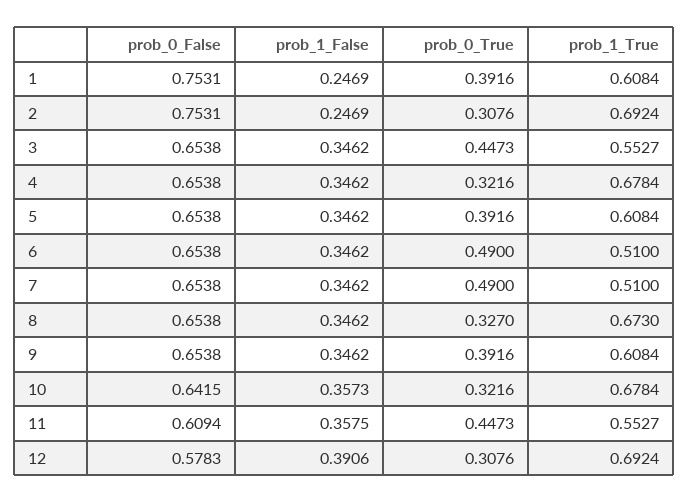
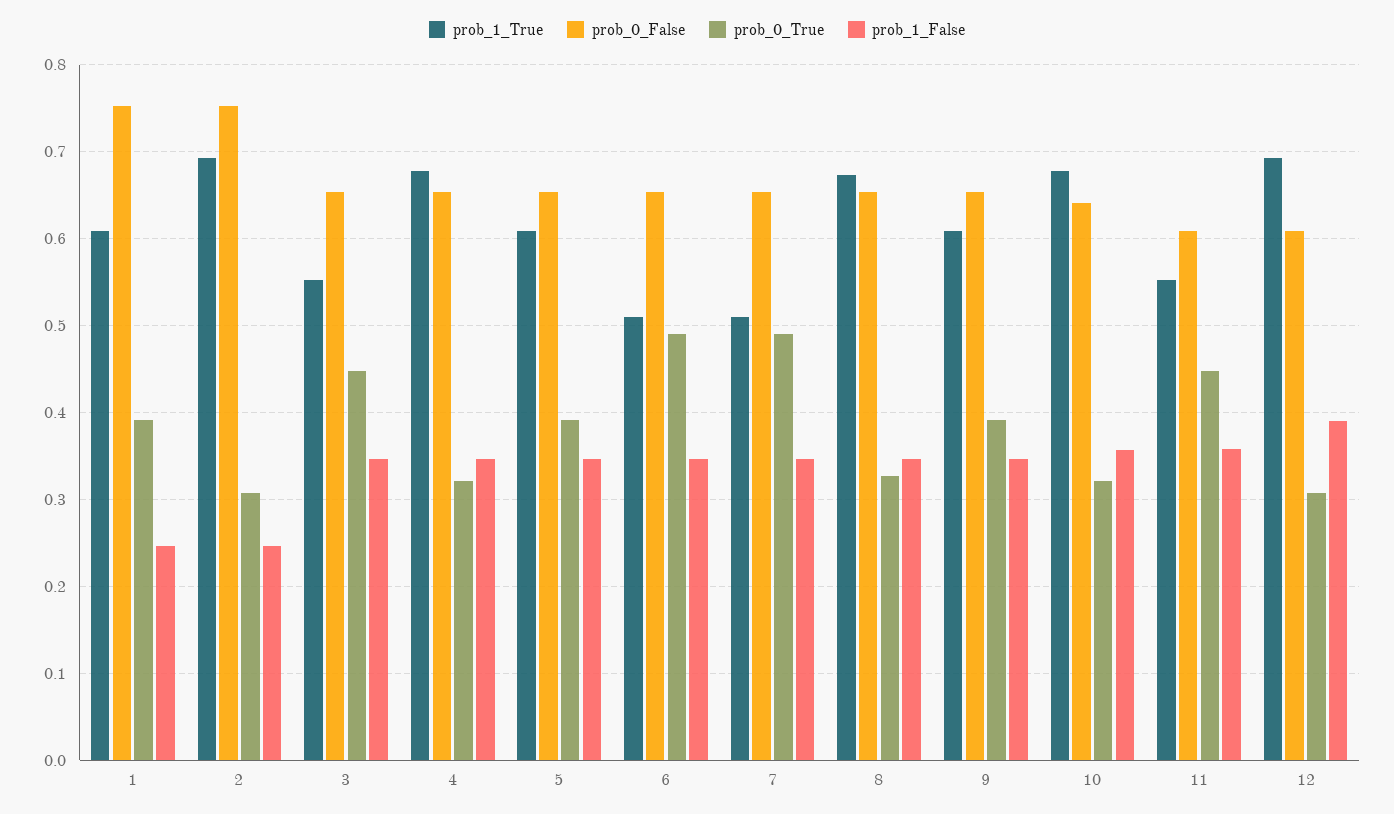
  {
    "prob_0_False": {
      "1": 0.7531,
      "2": 0.7531,
      "3": 0.6538,
      "4": 0.6538,
      "5": 0.6538,
      "6": 0.6538,
      "7": 0.6538,
      "8": 0.6538,
      "9": 0.6538,
      "10": 0.6415,
      "11": 0.6094,
-     "12": 0.5783
+     "12": 0.61
    },
    "prob_1_False": {
      "1": 0.2469,
      "2": 0.2469,
      "3": 0.3462,
      "4": 0.3462,
      "5": 0.3462,
      "6": 0.3462,
      "7": 0.3462,
      "8": 0.3462,
      "9": 0.3462,
      "10": 0.3573,
      "11": 0.3575,
      "12": 0.3906
    },
    "prob_0_True": {
      "1": 0.3916,
      "2": 0.3076,
      "3": 0.4473,
      "4": 0.3216,
      "5": 0.3916,
      "6": 0.49,
      "7": 0.49,
      "8": 0.327,
      "9": 0.3916,
      "10": 0.3216,
      "11": 0.4473,
      "12": 0.3076
    },
    "prob_1_True": {
      "1": 0.6084,
      "2": 0.6924,
      "3": 0.5527,
      "4": 0.6784,
      "5": 0.6084,
      "6": 0.51,
      "7": 0.51,
      "8": 0.673,
      "9": 0.6084,
      "10": 0.6784,
      "11": 0.5527,
      "12": 0.6924
    }
  }

